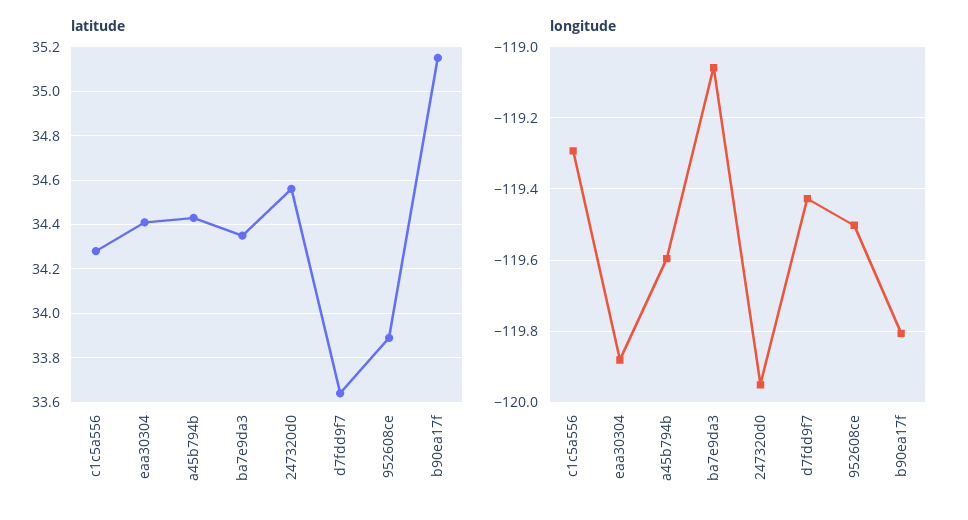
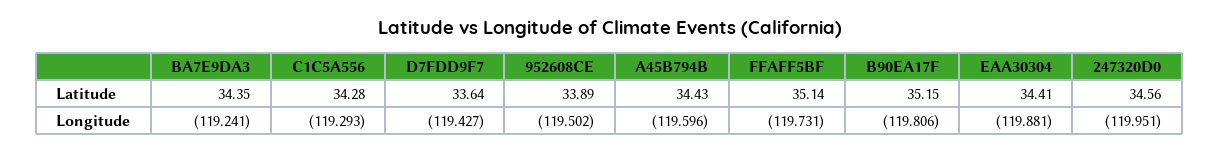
  {
    "latitude": {
      "c1c5a556": 34.28,
      "eaa30304": 34.41,
      "a45b794b": 34.43,
      "ba7e9da3": 34.35,
      "247320d0": 34.56,
      "d7fdd9f7": 33.64,
      "952608ce": 33.89,
-     "b90ea17f": 35.15
+     "b90ea17f": 35.15,
+     "FFAFF5BF": 35.14
    },
    "longitude": {
      "c1c5a556": -119.293,
      "eaa30304": -119.881,
      "a45b794b": -119.596,
-     "ba7e9da3": -119.06,
+     "ba7e9da3": -119.241,
      "247320d0": -119.951,
      "d7fdd9f7": -119.427,
      "952608ce": -119.502,
-     "b90ea17f": -119.806
+     "b90ea17f": -119.806,
+     "FFAFF5BF": -119.731
    }
  }

